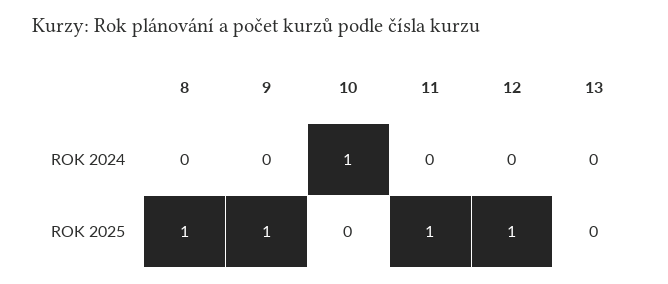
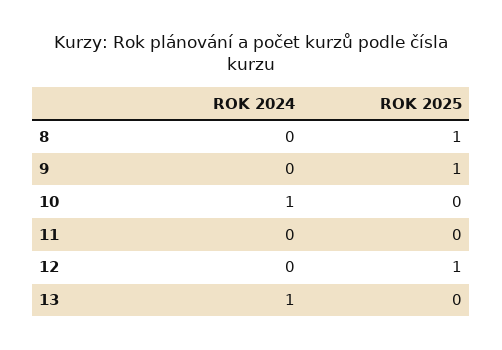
  {
    "8": {
      "ROK 2024": 0,
      "ROK 2025": 1
    },
    "9": {
      "ROK 2024": 0,
      "ROK 2025": 1
    },
    "10": {
      "ROK 2024": 1,
      "ROK 2025": 0
    },
    "11": {
      "ROK 2024": 0,
-     "ROK 2025": 1
+     "ROK 2025": 0
    },
    "12": {
      "ROK 2024": 0,
      "ROK 2025": 1
    },
    "13": {
-     "ROK 2024": 0,
+     "ROK 2024": 1,
      "ROK 2025": 0
    }
  }

